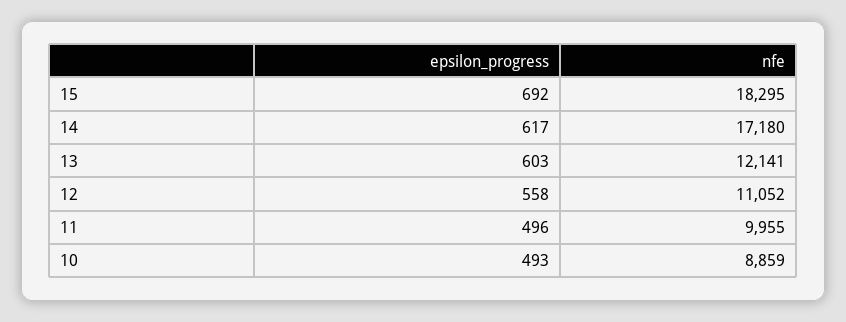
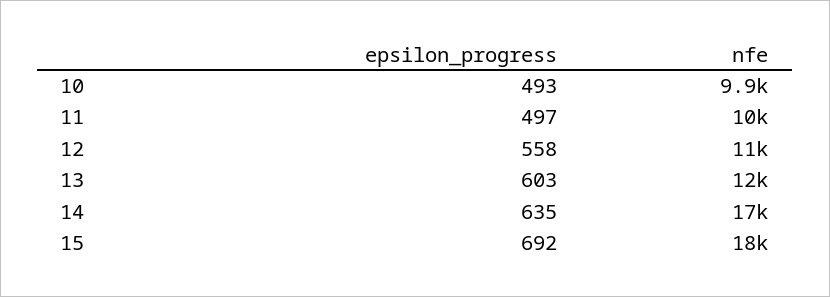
  {
    "epsilon_progress": {
      "15": 692,
-     "14": 617,
+     "14": 635,
      "13": 603,
      "12": 558,
-     "11": 496,
+     "11": 497,
      "10": 493
    },
    "nfe": {
      "15": 18295,
      "14": 17180,
      "13": 12141,
      "12": 11052,
      "11": 9955,
-     "10": 8859
+     "10": 9900
    }
  }

